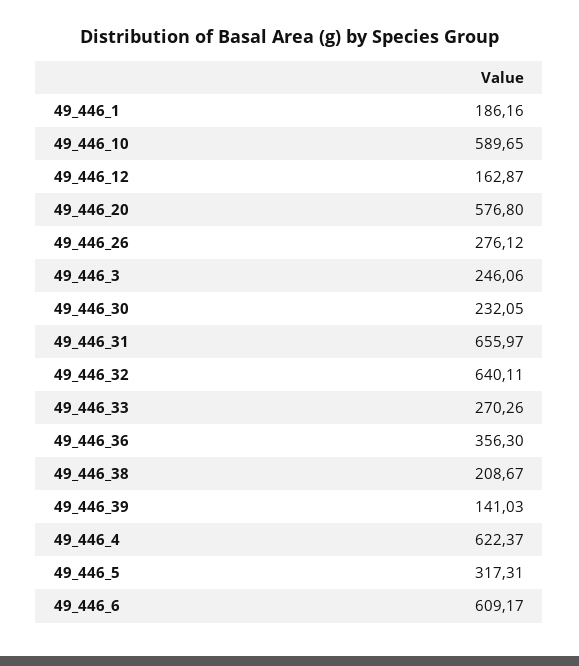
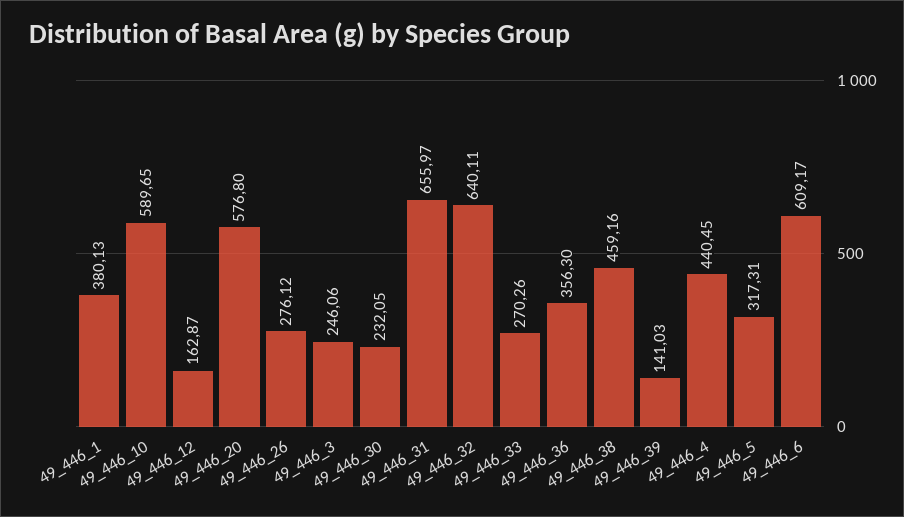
  {
-   "49_446_1": 186.16,
+   "49_446_1": 380.13,
    "49_446_10": 589.65,
    "49_446_12": 162.87,
    "49_446_20": 576.8,
    "49_446_26": 276.12,
    "49_446_3": 246.06,
    "49_446_30": 232.05,
    "49_446_31": 655.97,
    "49_446_32": 640.11,
    "49_446_33": 270.26,
    "49_446_36": 356.3,
-   "49_446_38": 208.67,
+   "49_446_38": 459.16,
    "49_446_39": 141.03,
-   "49_446_4": 622.37,
+   "49_446_4": 440.45,
    "49_446_5": 317.31,
    "49_446_6": 609.17
  }

